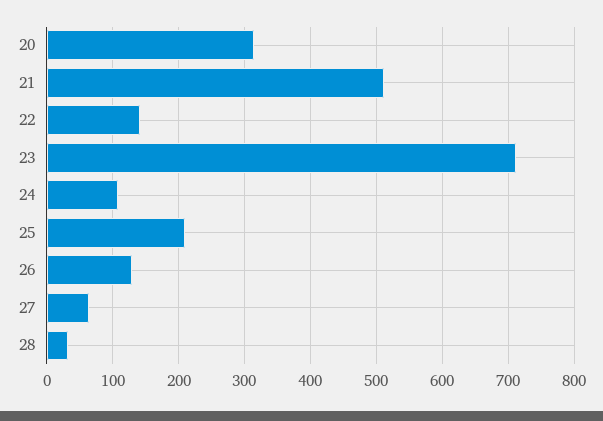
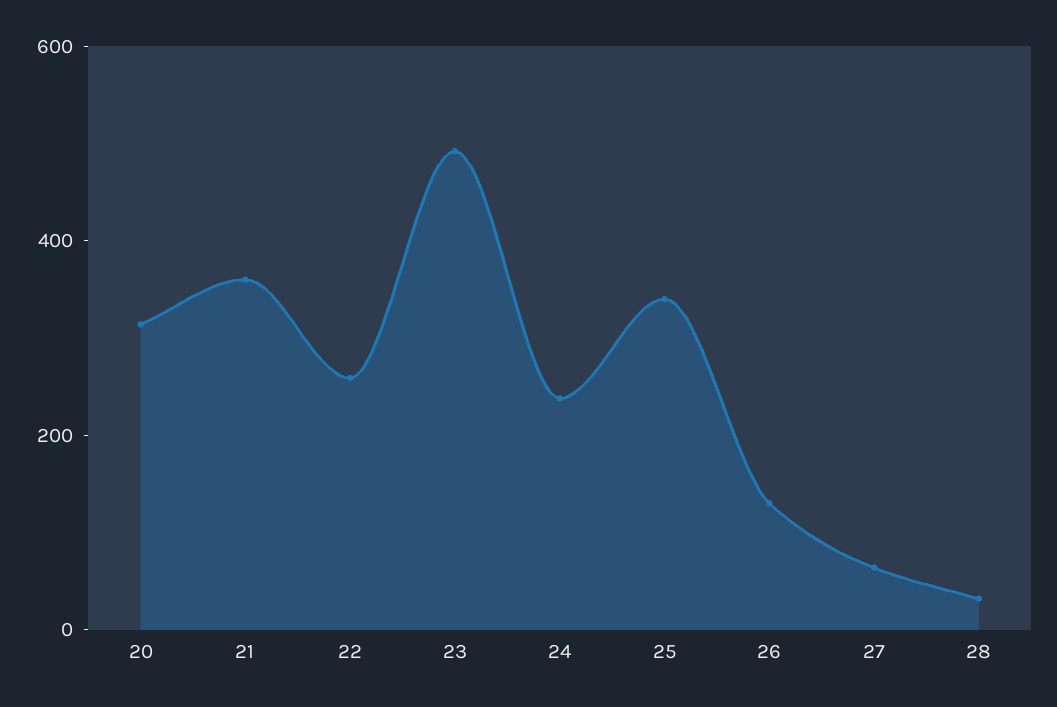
  {
    "20": 310,
-   "21": 510,
+   "21": 350,
-   "22": 140,
+   "22": 250,
-   "23": 710,
+   "23": 500,
-   "24": 110,
+   "24": 250,
-   "25": 210,
+   "25": 350,
    "26": 130,
    "27": 60,
    "28": 30
  }

